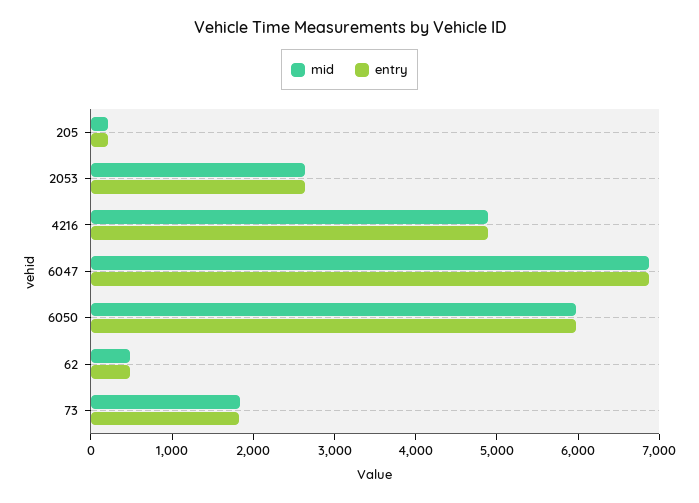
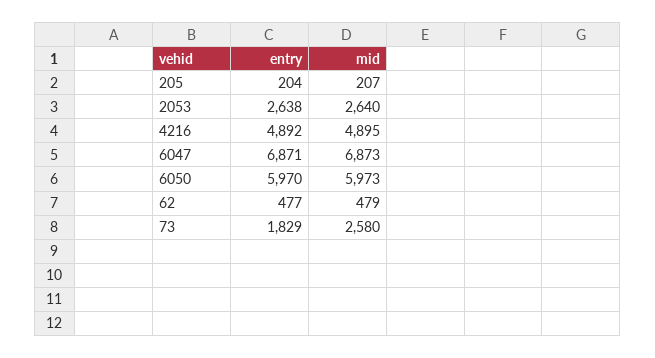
  {
    "mid": {
      "205": 207,
      "2053": 2640,
      "4216": 4895,
      "6047": 6873,
      "6050": 5973,
      "62": 479,
-     "73": 1800
+     "73": 2580
    },
    "entry": {
      "205": 204,
      "2053": 2638,
      "4216": 4892,
      "6047": 6871,
      "6050": 5970,
      "62": 477,
      "73": 1829
    }
  }

